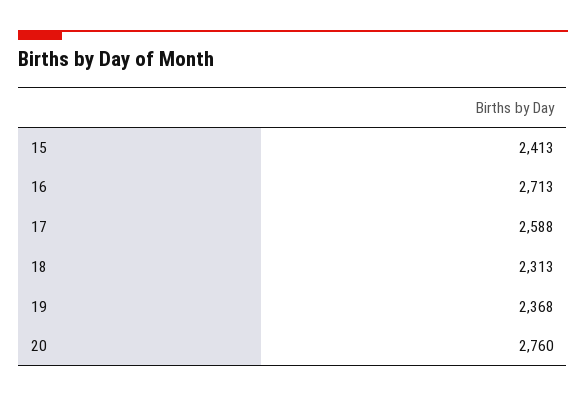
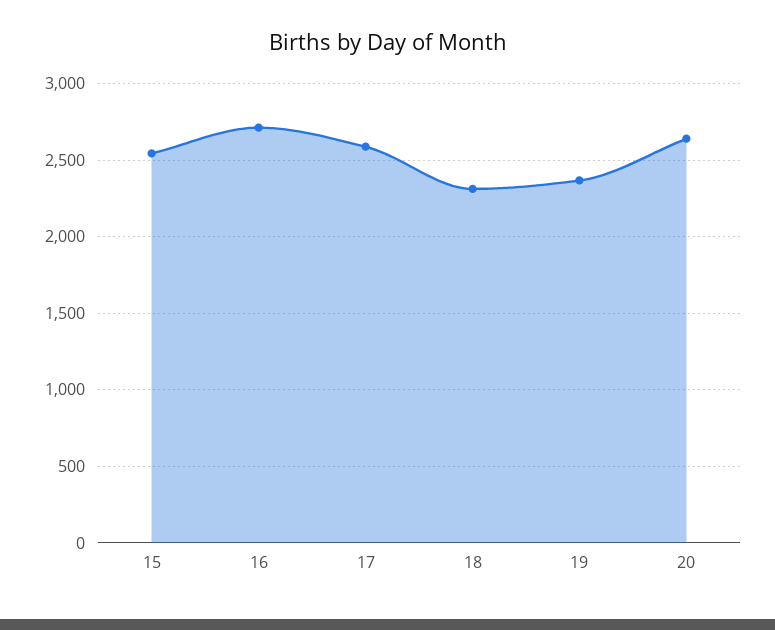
  {
-   "15": 2413,
+   "15": 2550,
    "16": 2713,
    "17": 2588,
    "18": 2313,
    "19": 2368,
-   "20": 2760
+   "20": 2650
  }

